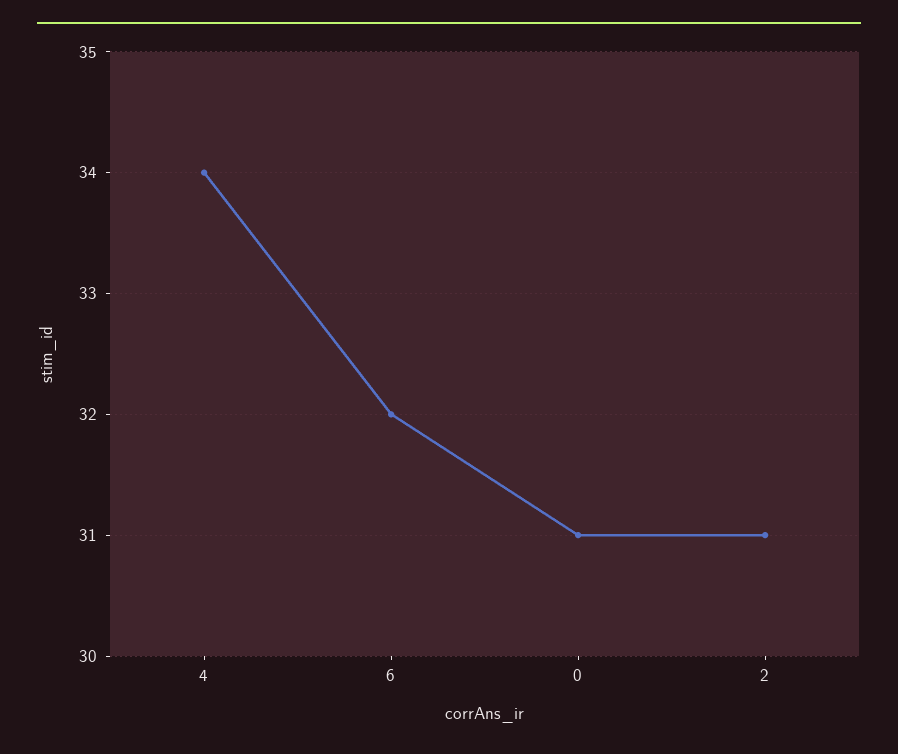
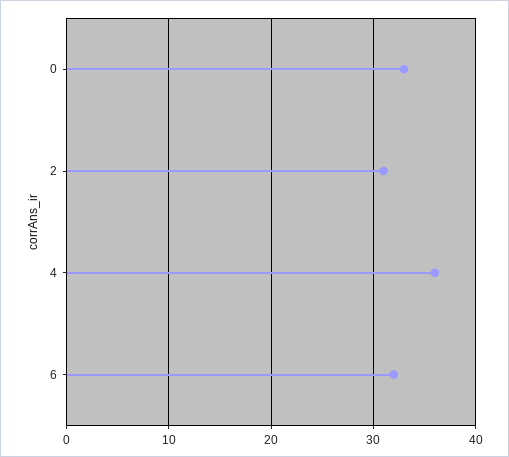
  {
-   "4": 34,
+   "4": 36,
    "6": 32,
-   "0": 31,
+   "0": 33,
    "2": 31
  }

